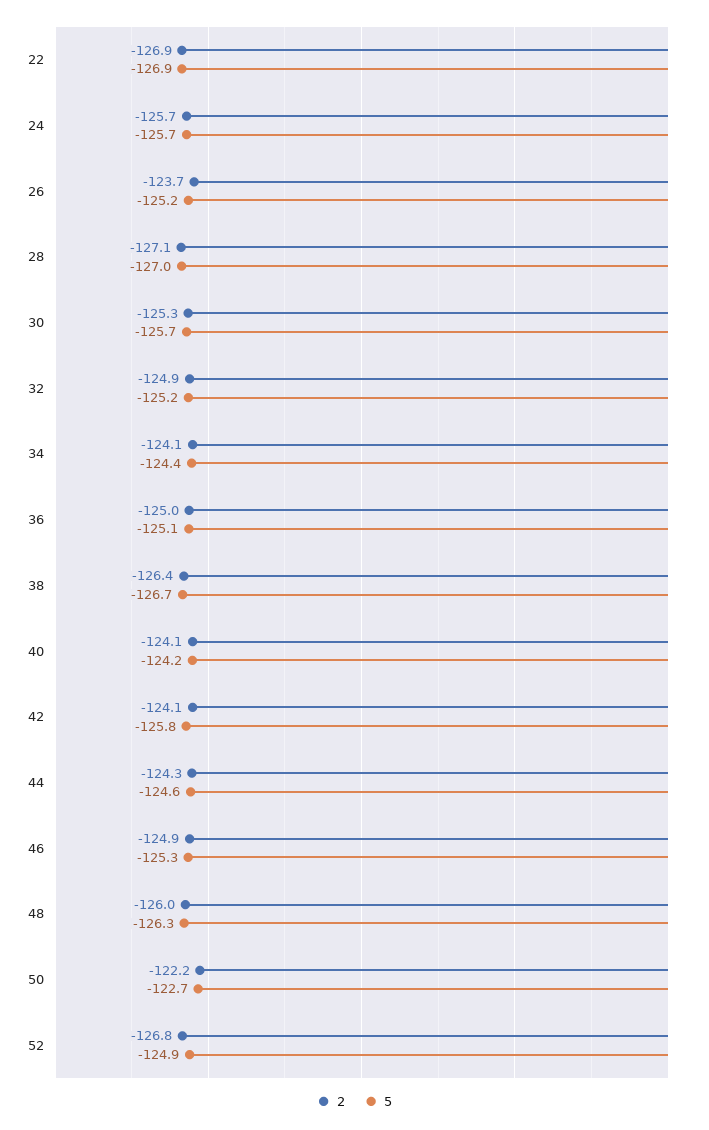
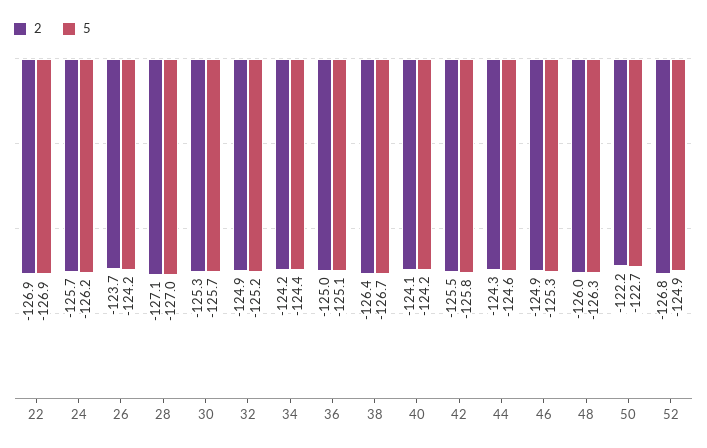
  {
    "2": {
      "22": -126.9,
      "24": -125.7,
      "26": -123.7,
      "28": -127.1,
      "30": -125.3,
      "32": -124.9,
-     "34": -124.1,
+     "34": -124.2,
      "36": -125,
      "38": -126.4,
      "40": -124.1,
-     "42": -124.1,
+     "42": -125.5,
      "44": -124.3,
      "46": -124.9,
      "48": -126,
      "50": -122.2,
      "52": -126.8
    },
    "5": {
      "22": -126.9,
-     "24": -125.7,
+     "24": -126.2,
-     "26": -125.2,
+     "26": -124.2,
      "28": -127,
      "30": -125.7,
      "32": -125.2,
      "34": -124.4,
      "36": -125.1,
      "38": -126.7,
      "40": -124.2,
      "42": -125.8,
      "44": -124.6,
      "46": -125.3,
      "48": -126.3,
      "50": -122.7,
      "52": -124.9
    }
  }

